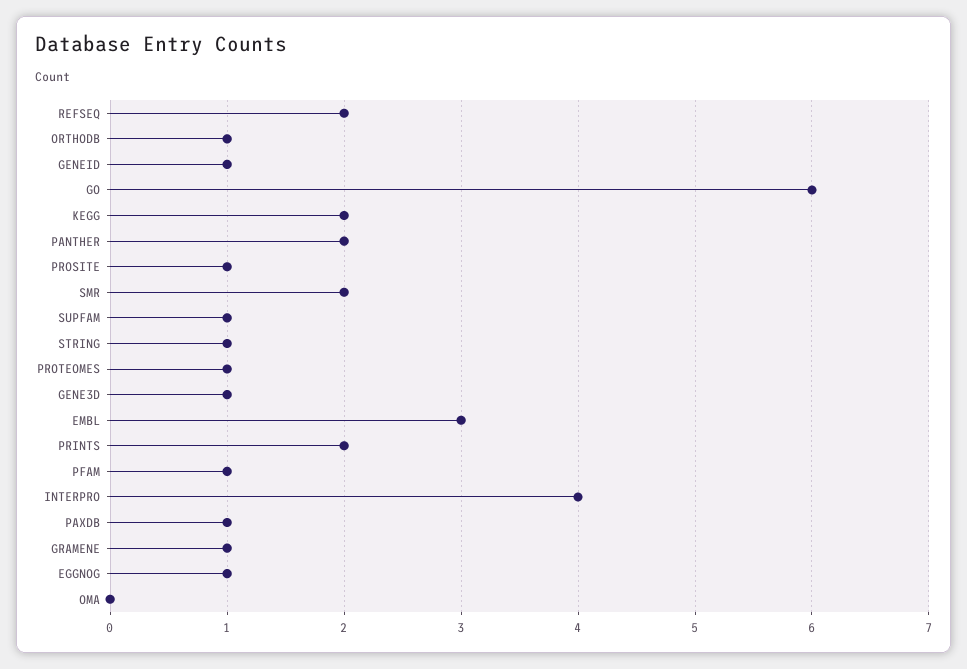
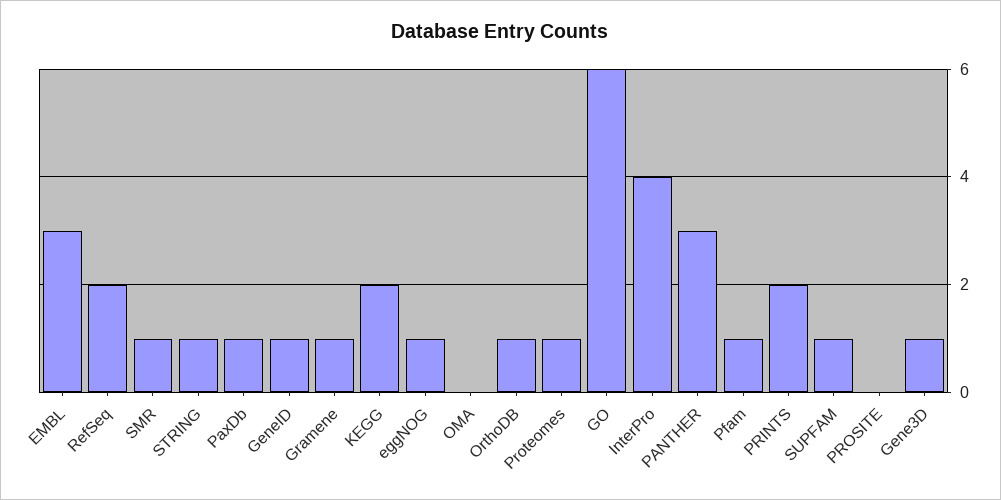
  {
    "REFSEQ": 2,
    "ORTHODB": 1,
    "GENEID": 1,
    "GO": 6,
    "KEGG": 2,
-   "PANTHER": 2,
+   "PANTHER": 3,
-   "PROSITE": 1,
+   "PROSITE": 0,
-   "SMR": 2,
+   "SMR": 1,
    "SUPFAM": 1,
    "STRING": 1,
    "PROTEOMES": 1,
    "GENE3D": 1,
    "EMBL": 3,
    "PRINTS": 2,
    "PFAM": 1,
    "INTERPRO": 4,
    "PAXDB": 1,
    "GRAMENE": 1,
    "EGGNOG": 1,
    "OMA": 0
  }

